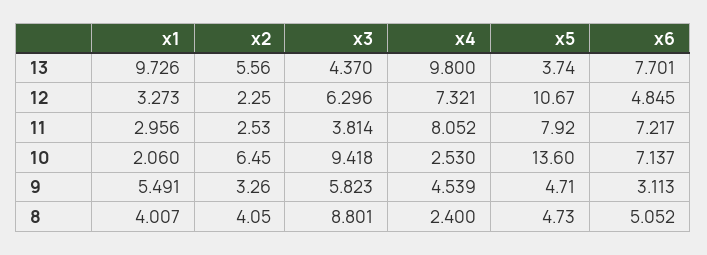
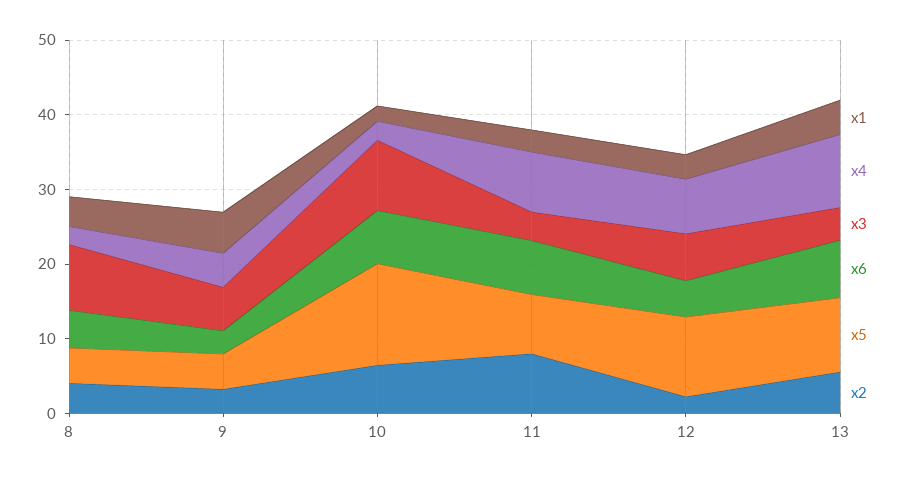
  {
    "x1": {
-     "13": 9.726,
+     "13": 4,
      "12": 3.273,
      "11": 2.956,
      "10": 2.06,
      "9": 5.491,
      "8": 4.007
    },
    "x2": {
      "13": 5.56,
      "12": 2.25,
-     "11": 2.53,
+     "11": 8,
      "10": 6.45,
      "9": 3.26,
      "8": 4.05
    },
    "x3": {
      "13": 4.37,
      "12": 6.296,
      "11": 3.814,
      "10": 9.418,
      "9": 5.823,
      "8": 8.801
    },
    "x4": {
      "13": 9.8,
      "12": 7.321,
      "11": 8.052,
      "10": 2.53,
      "9": 4.539,
      "8": 2.4
    },
    "x5": {
-     "13": 3.74,
+     "13": 10,
      "12": 10.67,
      "11": 7.92,
      "10": 13.6,
      "9": 4.71,
      "8": 4.73
    },
    "x6": {
      "13": 7.701,
      "12": 4.845,
      "11": 7.217,
      "10": 7.137,
      "9": 3.113,
      "8": 5.052
    }
  }

